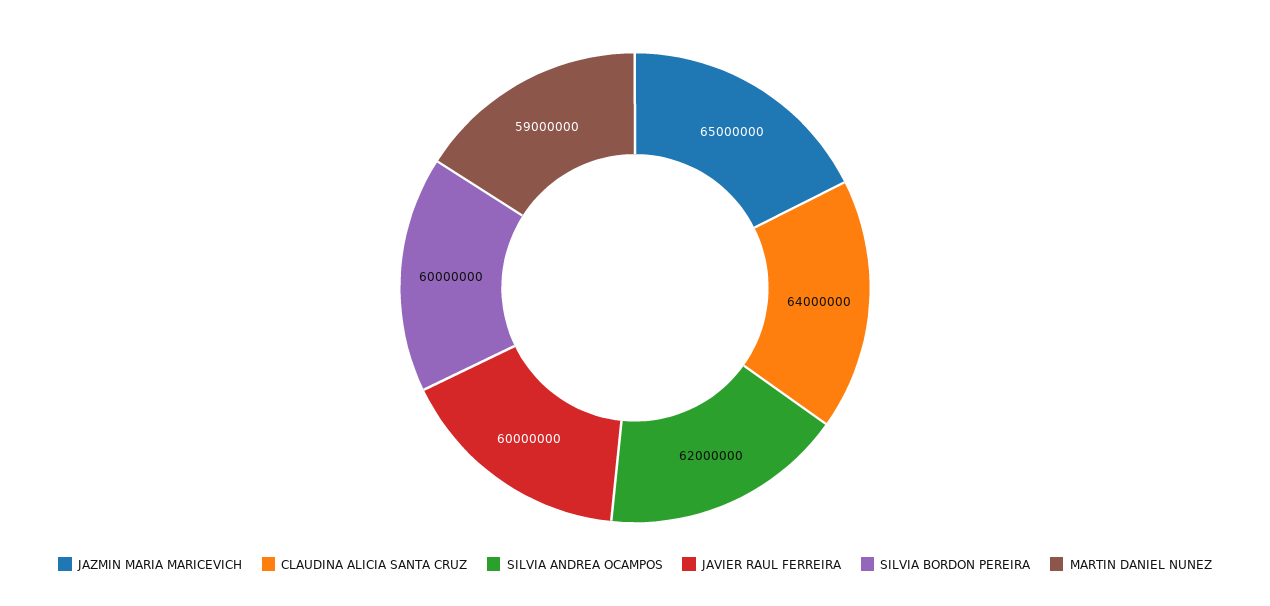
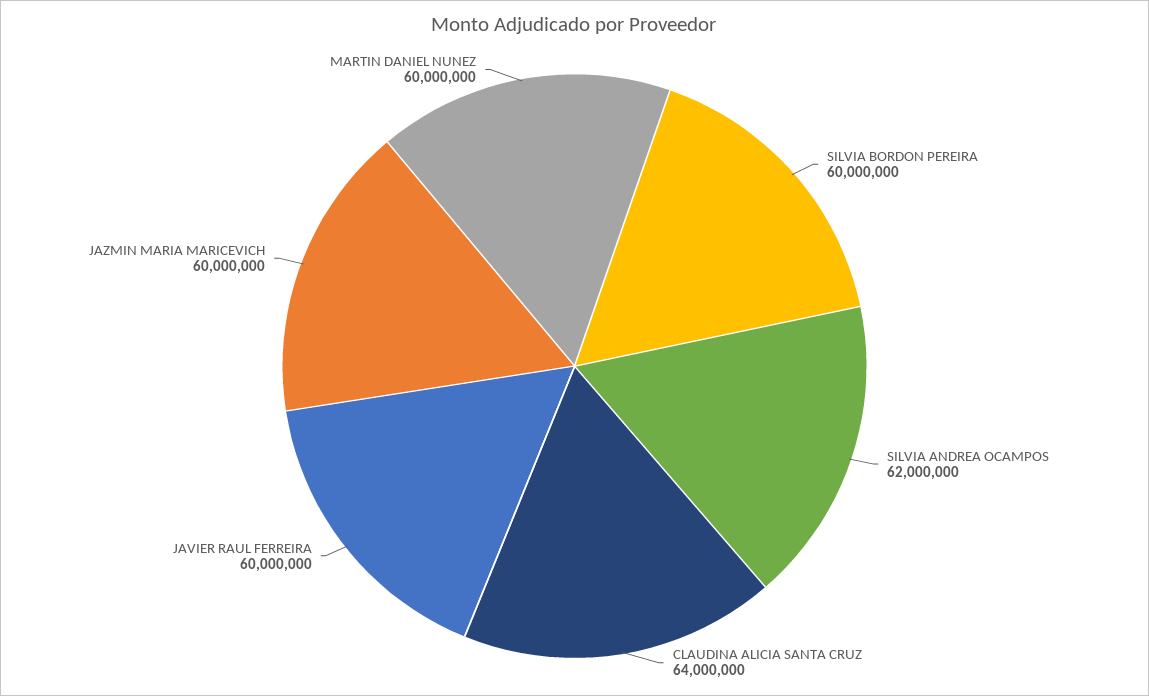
  {
-   "JAZMIN MARIA MARICEVICH": 65000000,
+   "JAZMIN MARIA MARICEVICH": 60000000,
    "CLAUDINA ALICIA SANTA CRUZ": 64000000,
    "SILVIA ANDREA OCAMPOS": 62000000,
    "JAVIER RAUL FERREIRA": 60000000,
    "SILVIA BORDON PEREIRA": 60000000,
-   "MARTIN DANIEL NUNEZ": 59000000
+   "MARTIN DANIEL NUNEZ": 60000000
  }

